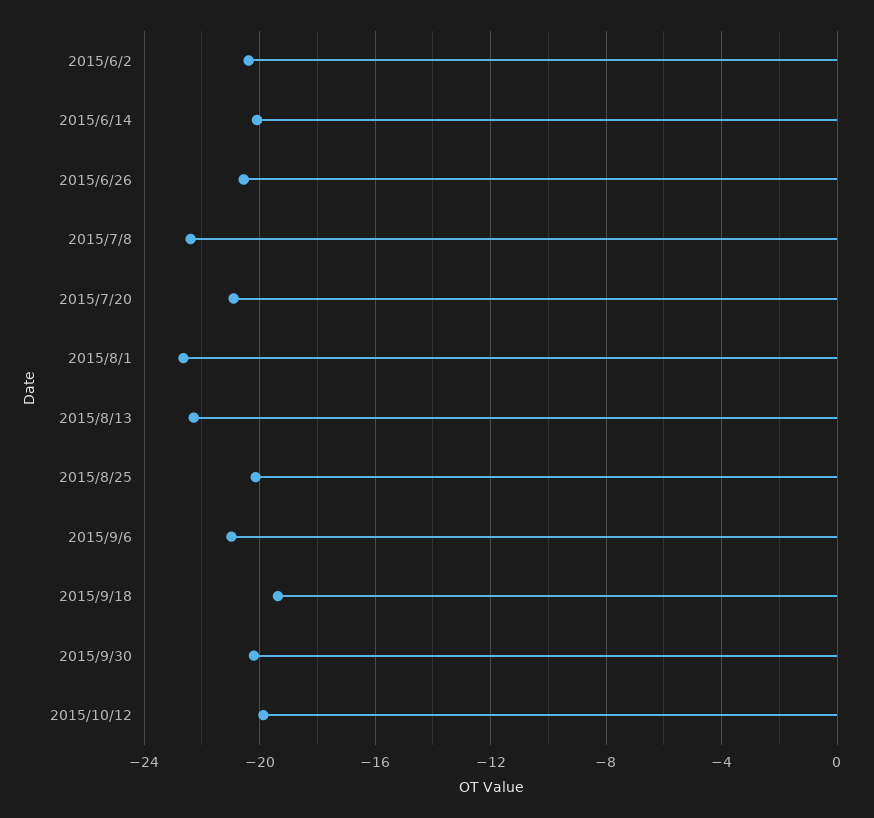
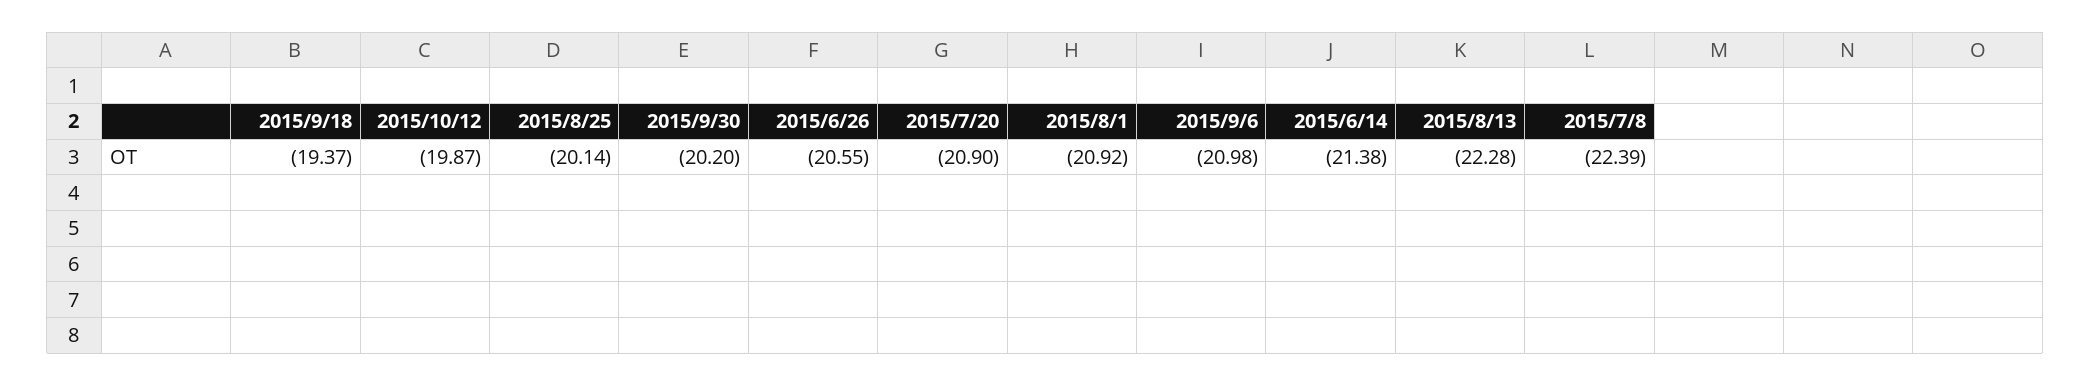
  {
-   "2015/6/2": -20.5,
-   "2015/6/14": -20,
+   "2015/6/14": -21.38,
    "2015/6/26": -20.55,
    "2015/7/8": -22.39,
    "2015/7/20": -20.9,
-   "2015/8/1": -22.5,
+   "2015/8/1": -20.92,
    "2015/8/13": -22.28,
    "2015/8/25": -20.14,
    "2015/9/6": -20.98,
    "2015/9/18": -19.37,
    "2015/9/30": -20.2,
    "2015/10/12": -19.87
  }

